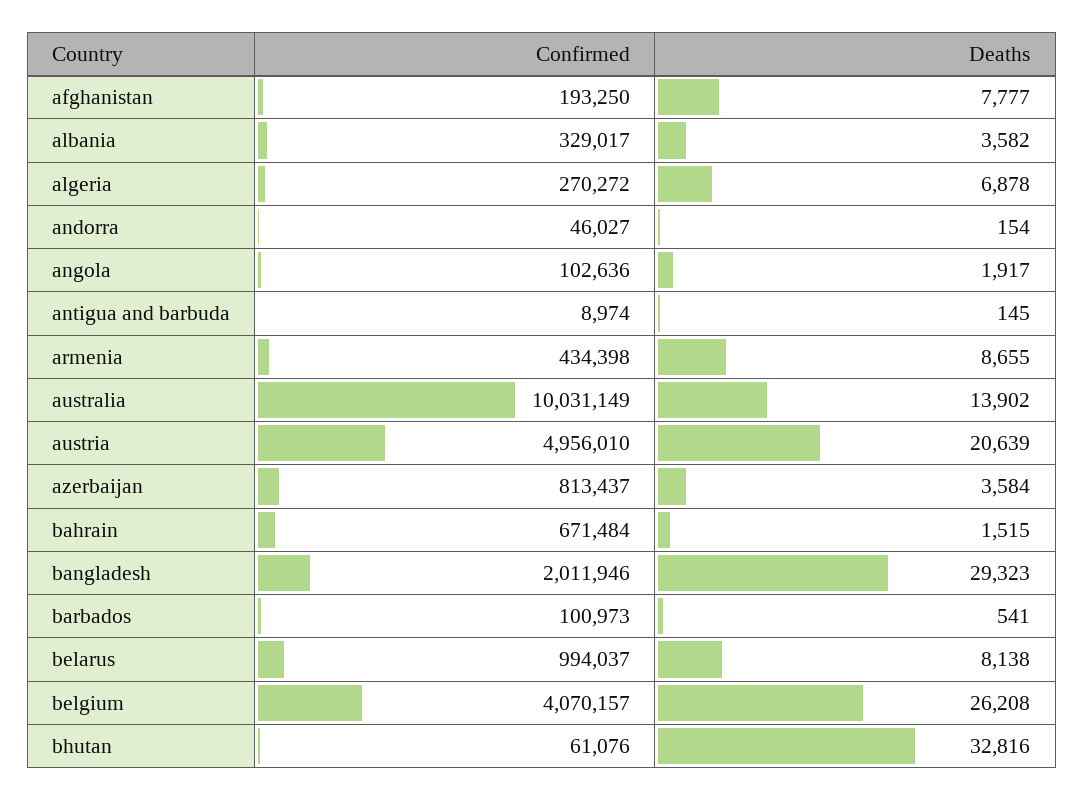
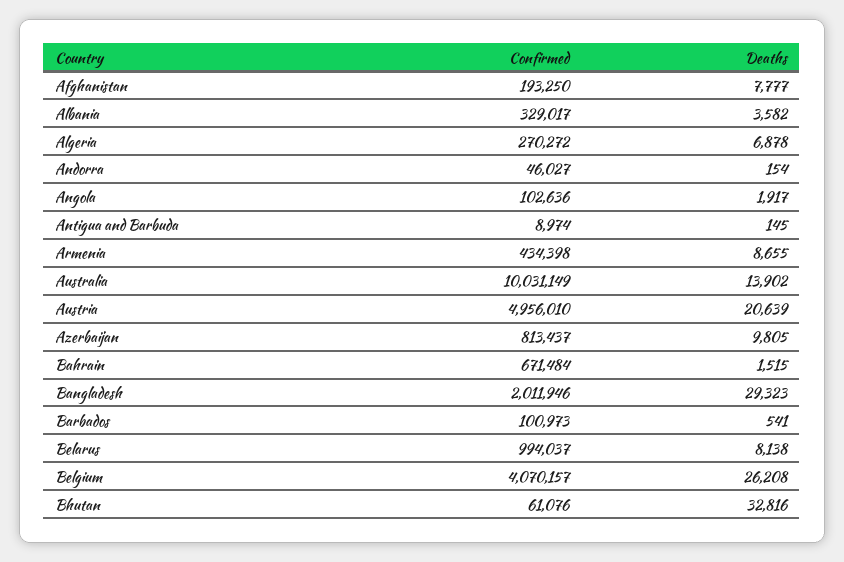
  {
    "Confirmed": {
      "afghanistan": 193250,
      "albania": 329017,
      "algeria": 270272,
      "andorra": 46027,
      "angola": 102636,
      "antigua and barbuda": 8974,
      "armenia": 434398,
      "australia": 10031149,
      "austria": 4956010,
      "azerbaijan": 813437,
      "bahrain": 671484,
      "bangladesh": 2011946,
      "barbados": 100973,
      "belarus": 994037,
      "belgium": 4070157,
      "bhutan": 61076
    },
    "Deaths": {
      "afghanistan": 7777,
      "albania": 3582,
      "algeria": 6878,
      "andorra": 154,
      "angola": 1917,
      "antigua and barbuda": 145,
      "armenia": 8655,
      "australia": 13902,
      "austria": 20639,
-     "azerbaijan": 3584,
+     "azerbaijan": 9805,
      "bahrain": 1515,
      "bangladesh": 29323,
      "barbados": 541,
      "belarus": 8138,
      "belgium": 26208,
      "bhutan": 32816
    }
  }

